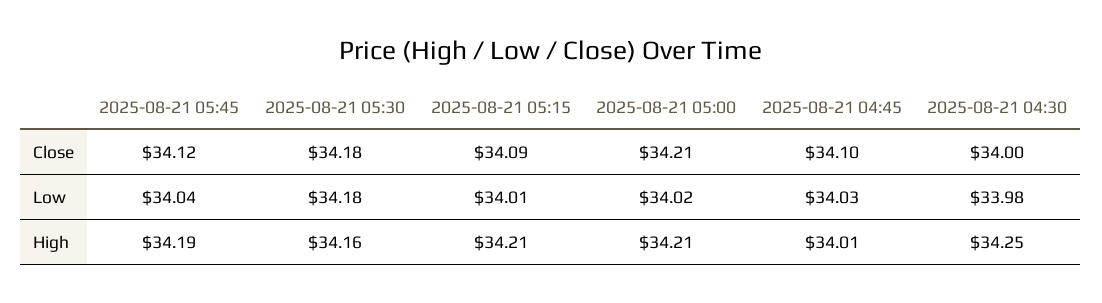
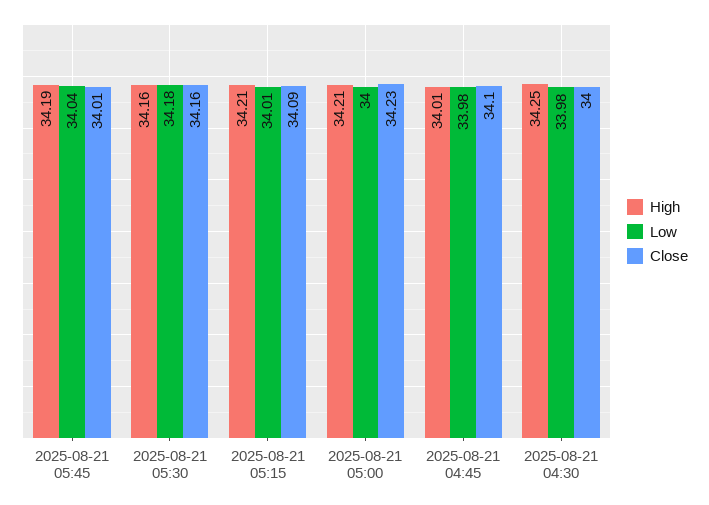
  {
    "Close": {
-     "2025-08-21 05:45": 34.12,
+     "2025-08-21 05:45": 34.01,
-     "2025-08-21 05:30": 34.18,
+     "2025-08-21 05:30": 34.16,
      "2025-08-21 05:15": 34.09,
-     "2025-08-21 05:00": 34.21,
+     "2025-08-21 05:00": 34.23,
      "2025-08-21 04:45": 34.1,
      "2025-08-21 04:30": 34
    },
    "Low": {
      "2025-08-21 05:45": 34.04,
      "2025-08-21 05:30": 34.18,
      "2025-08-21 05:15": 34.01,
-     "2025-08-21 05:00": 34.02,
+     "2025-08-21 05:00": 34,
-     "2025-08-21 04:45": 34.03,
+     "2025-08-21 04:45": 33.98,
      "2025-08-21 04:30": 33.98
    },
    "High": {
      "2025-08-21 05:45": 34.19,
      "2025-08-21 05:30": 34.16,
      "2025-08-21 05:15": 34.21,
      "2025-08-21 05:00": 34.21,
      "2025-08-21 04:45": 34.01,
      "2025-08-21 04:30": 34.25
    }
  }

